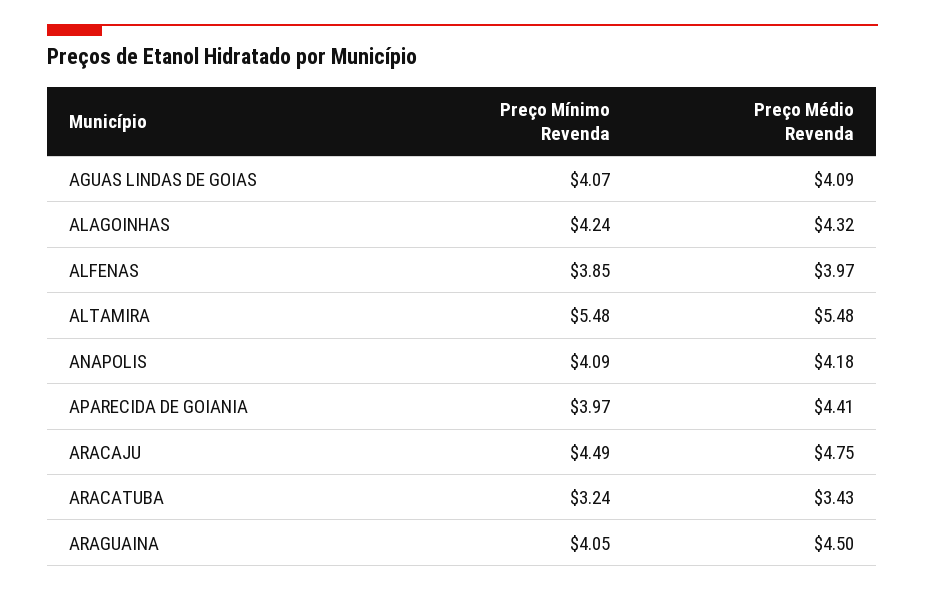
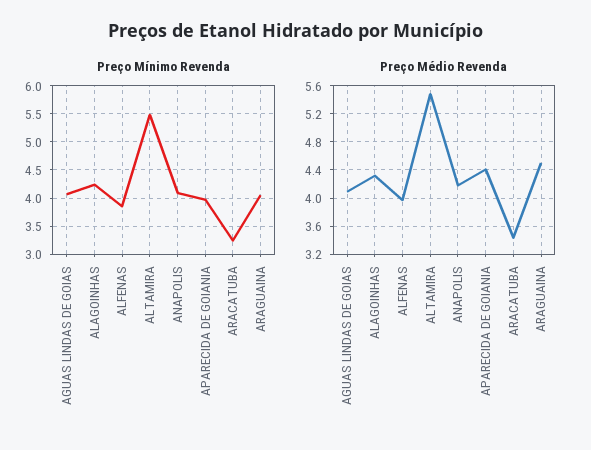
  {
    "Preço Mínimo Revenda": {
      "AGUAS LINDAS DE GOIAS": 4.07,
      "ALAGOINHAS": 4.24,
      "ALFENAS": 3.85,
      "ALTAMIRA": 5.48,
      "ANAPOLIS": 4.09,
      "APARECIDA DE GOIANIA": 3.97,
-     "ARACAJU": 4.49,
      "ARACATUBA": 3.24,
      "ARAGUAINA": 4.05
    },
    "Preço Médio Revenda": {
      "AGUAS LINDAS DE GOIAS": 4.09,
      "ALAGOINHAS": 4.32,
      "ALFENAS": 3.97,
      "ALTAMIRA": 5.48,
      "ANAPOLIS": 4.18,
      "APARECIDA DE GOIANIA": 4.41,
-     "ARACAJU": 4.75,
      "ARACATUBA": 3.43,
      "ARAGUAINA": 4.5
    }
  }

